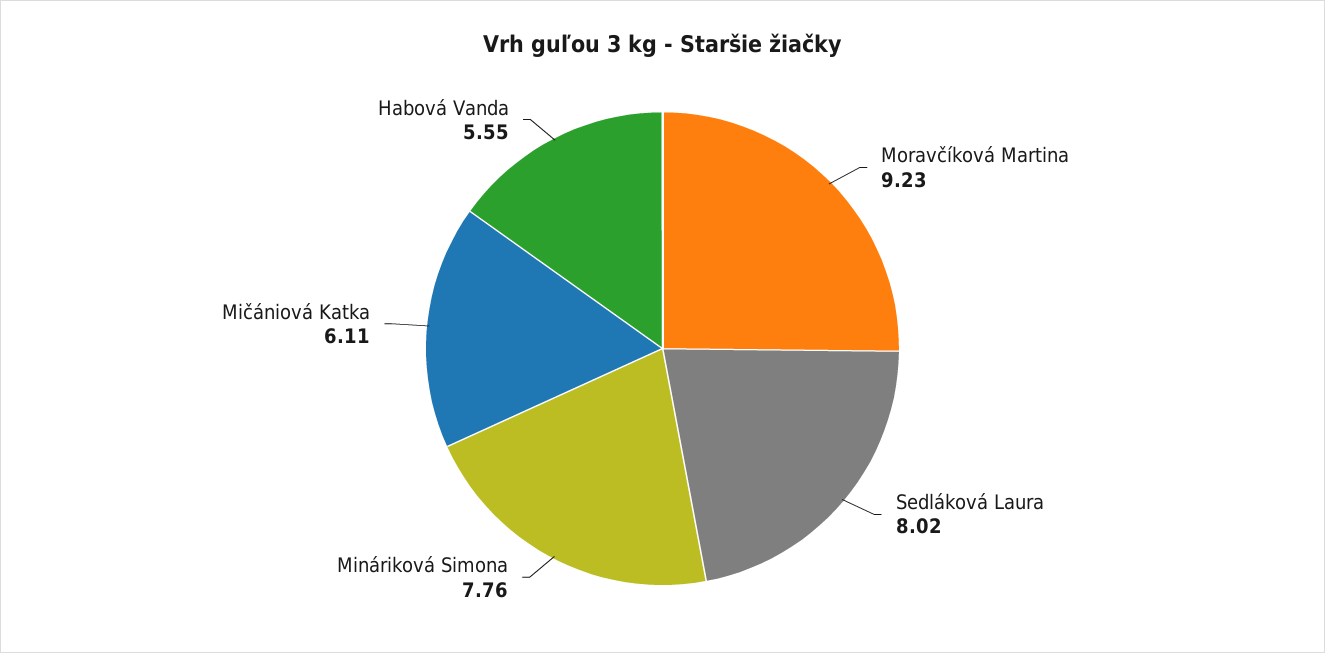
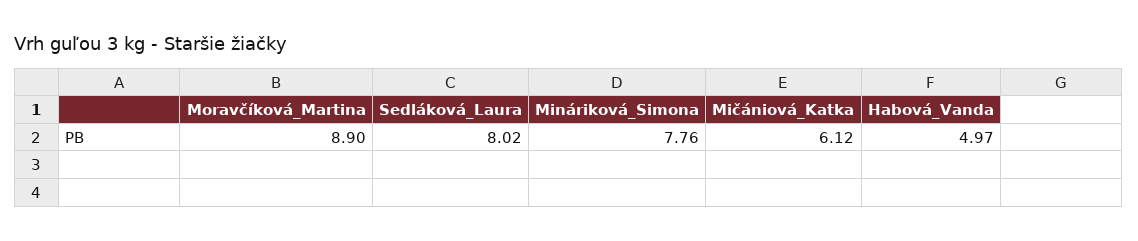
  {
-   "Moravčíková Martina": 9.23,
+   "Moravčíková Martina": 8.9,
    "Sedláková Laura": 8.02,
    "Mináriková Simona": 7.76,
-   "Mičániová Katka": 6.11,
+   "Mičániová Katka": 6.12,
-   "Habová Vanda": 5.55
+   "Habová Vanda": 4.97
  }

